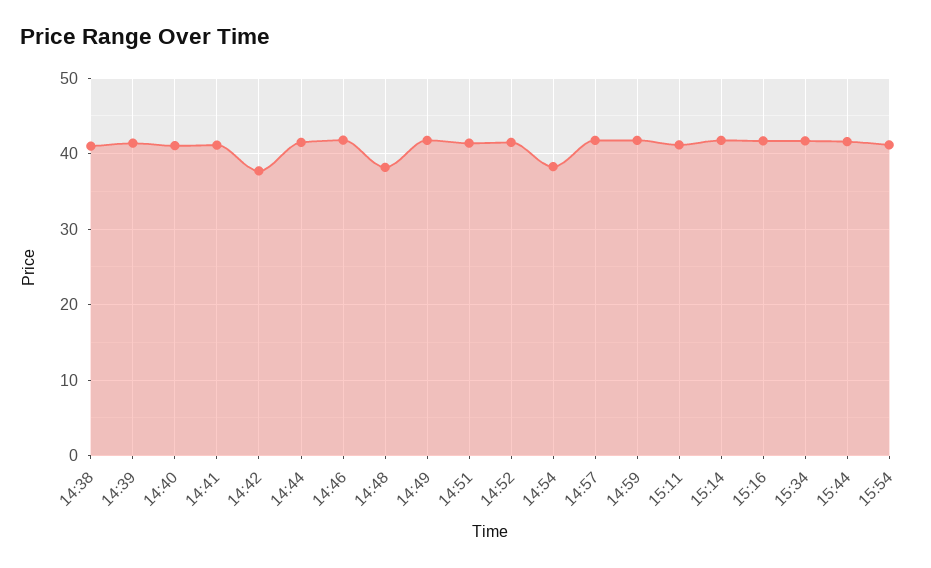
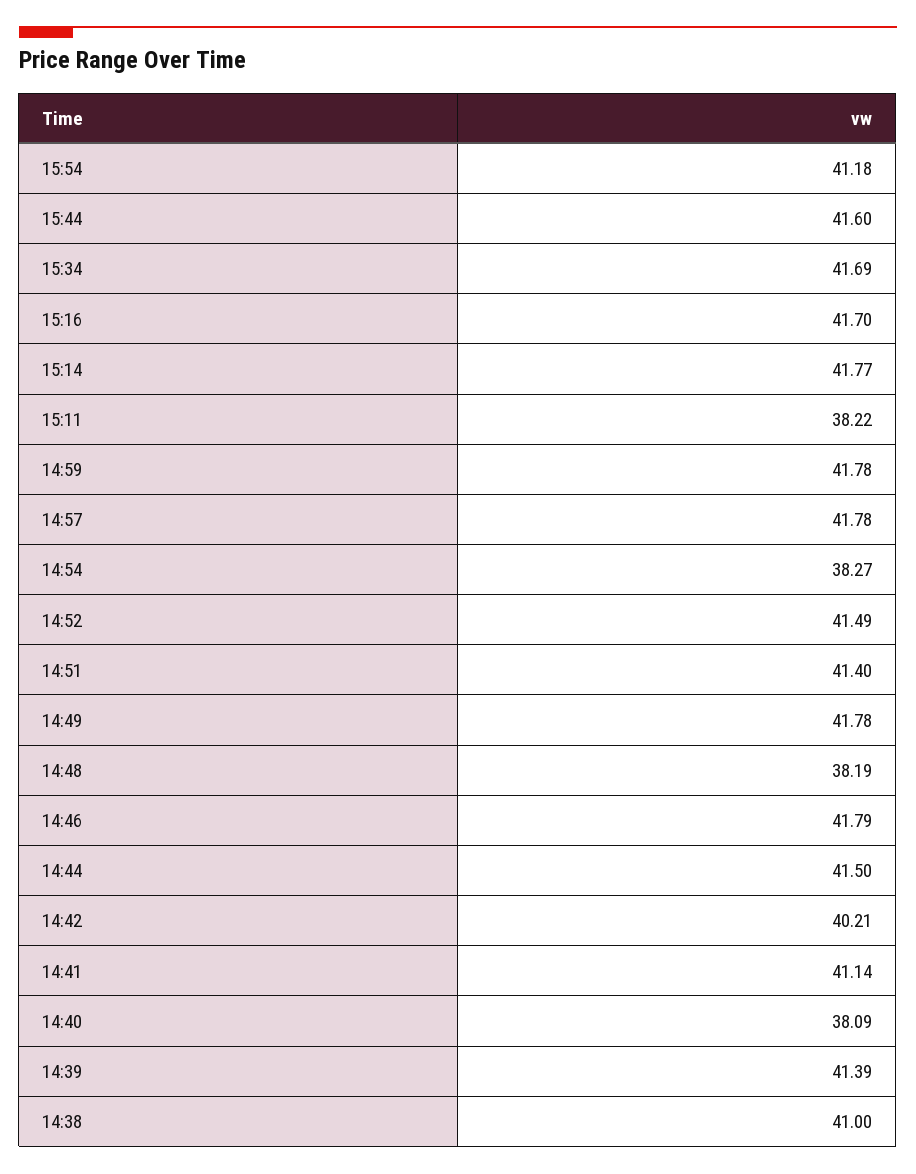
  {
    "14:38": 41,
    "14:39": 41.39,
-   "14:40": 41,
+   "14:40": 38.09,
    "14:41": 41.14,
-   "14:42": 38,
+   "14:42": 40.21,
    "14:44": 41.5,
    "14:46": 41.79,
    "14:48": 38.19,
    "14:49": 41.78,
    "14:51": 41.4,
    "14:52": 41.49,
    "14:54": 38.27,
    "14:57": 41.78,
    "14:59": 41.78,
-   "15:11": 41,
+   "15:11": 38.22,
    "15:14": 41.77,
    "15:16": 41.7,
    "15:34": 41.69,
    "15:44": 41.6,
    "15:54": 41.18
  }

